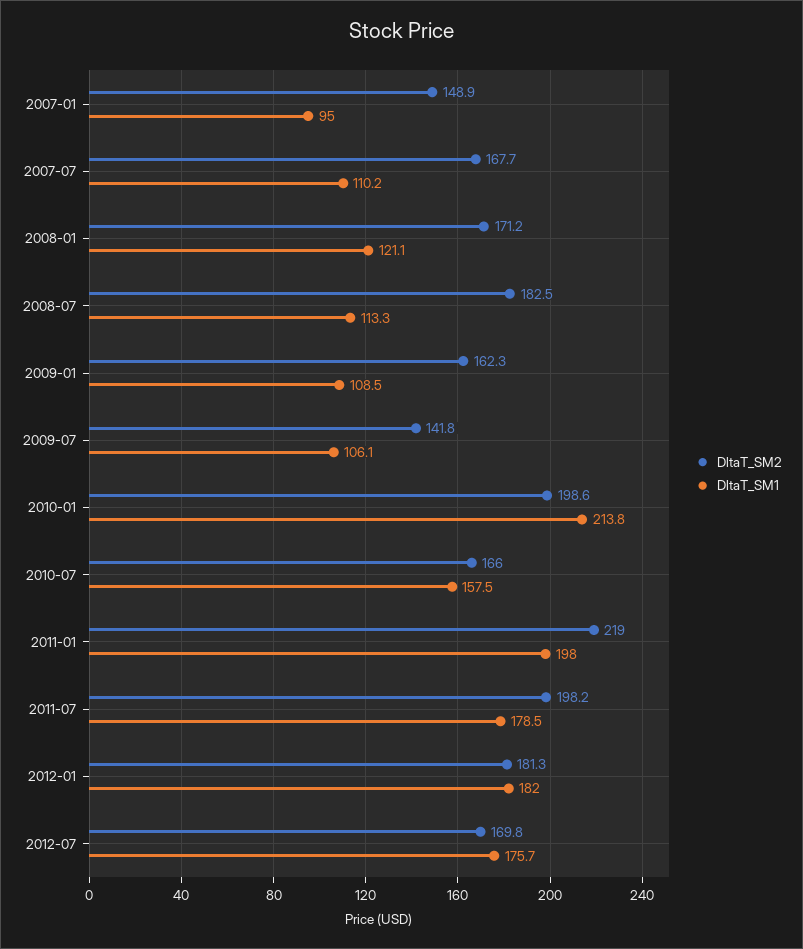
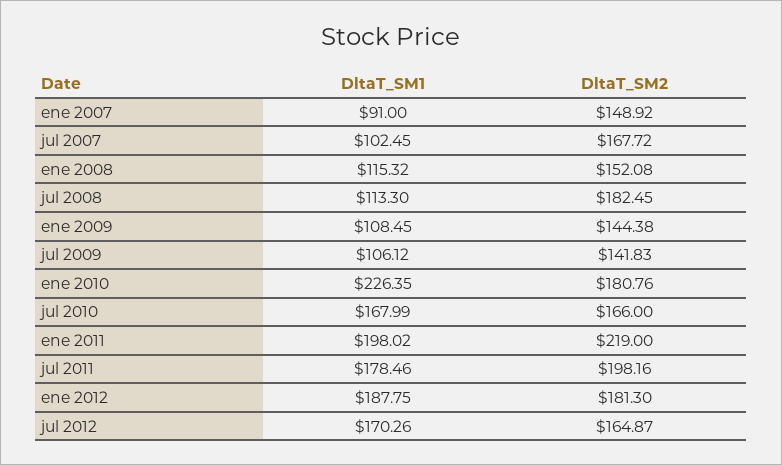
  {
    "DltaT_SM2": {
      "2007-01": 148.92,
      "2007-07": 167.72,
-     "2008-01": 171.2,
+     "2008-01": 152.08,
      "2008-07": 182.45,
-     "2009-01": 162.3,
+     "2009-01": 144.38,
      "2009-07": 141.83,
-     "2010-01": 198.6,
+     "2010-01": 180.76,
      "2010-07": 166,
      "2011-01": 219,
      "2011-07": 198.16,
      "2012-01": 181.3,
-     "2012-07": 169.8
+     "2012-07": 164.87
    },
    "DltaT_SM1": {
-     "2007-01": 95,
+     "2007-01": 91,
-     "2007-07": 110.2,
+     "2007-07": 102.45,
-     "2008-01": 121.1,
+     "2008-01": 115.32,
      "2008-07": 113.3,
      "2009-01": 108.45,
      "2009-07": 106.12,
-     "2010-01": 213.8,
+     "2010-01": 226.35,
-     "2010-07": 157.5,
+     "2010-07": 167.99,
      "2011-01": 198.02,
      "2011-07": 178.46,
-     "2012-01": 182,
+     "2012-01": 187.75,
-     "2012-07": 175.7
+     "2012-07": 170.26
    }
  }

